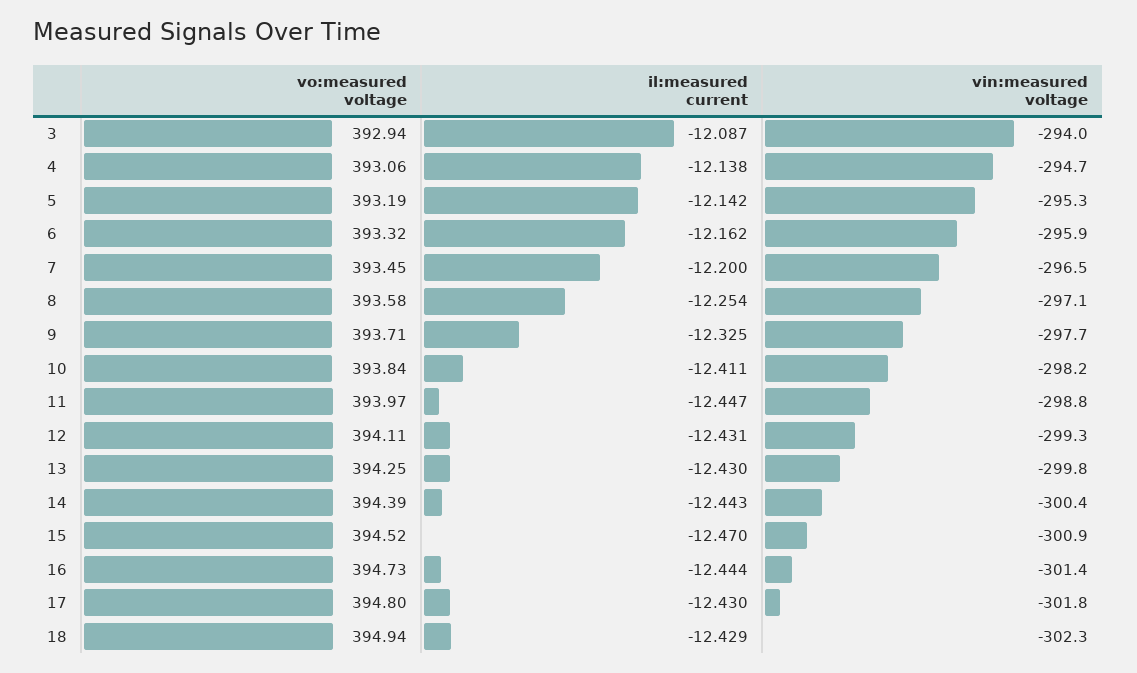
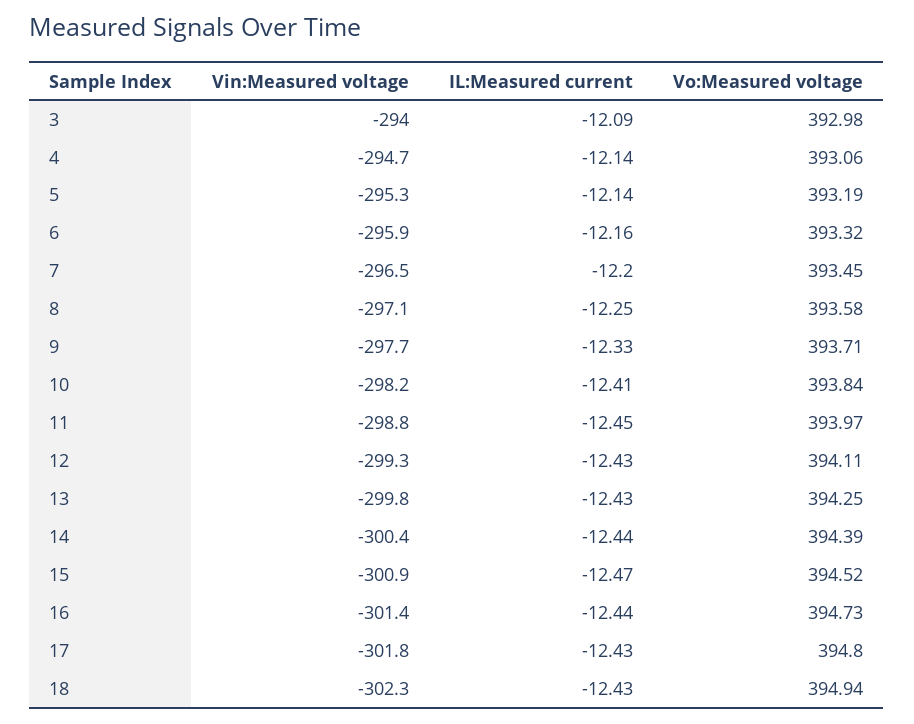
  {
    "vo:measured voltage": {
-     "3": 392.94,
+     "3": 392.98,
      "4": 393.06,
      "5": 393.19,
      "6": 393.32,
      "7": 393.45,
      "8": 393.58,
      "9": 393.71,
      "10": 393.84,
      "11": 393.97,
      "12": 394.11,
      "13": 394.25,
      "14": 394.39,
      "15": 394.52,
      "16": 394.73,
      "17": 394.8,
      "18": 394.94
    },
    "il:measured current": {
      "3": -12.087,
      "4": -12.138,
      "5": -12.142,
      "6": -12.162,
      "7": -12.2,
      "8": -12.254,
      "9": -12.325,
      "10": -12.411,
      "11": -12.447,
      "12": -12.431,
      "13": -12.43,
      "14": -12.443,
      "15": -12.47,
      "16": -12.444,
      "17": -12.43,
      "18": -12.429
    },
    "vin:measured voltage": {
      "3": -294,
      "4": -294.7,
      "5": -295.3,
      "6": -295.9,
      "7": -296.5,
      "8": -297.1,
      "9": -297.7,
      "10": -298.2,
      "11": -298.8,
      "12": -299.3,
      "13": -299.8,
      "14": -300.4,
      "15": -300.9,
      "16": -301.4,
      "17": -301.8,
      "18": -302.3
    }
  }

